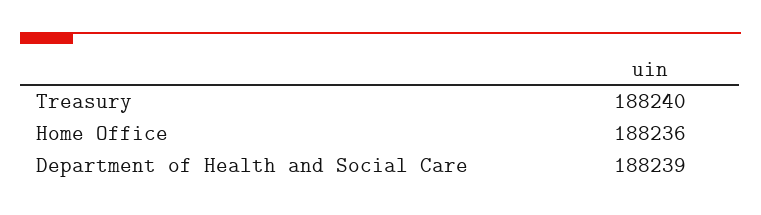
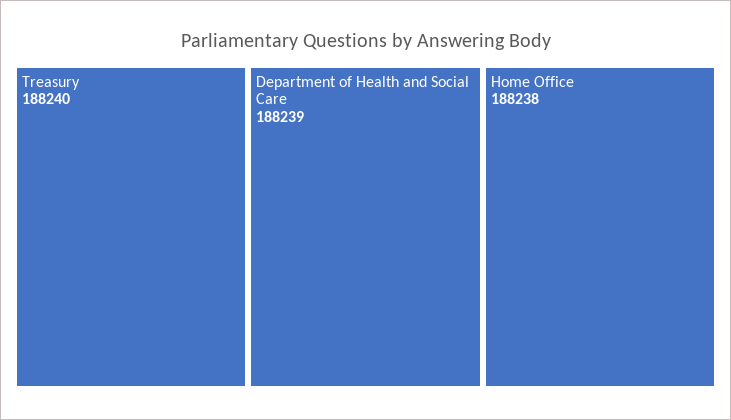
  {
    "Treasury": 188240,
-   "Home Office": 188236,
+   "Home Office": 188238,
    "Department of Health and Social Care": 188239
  }

